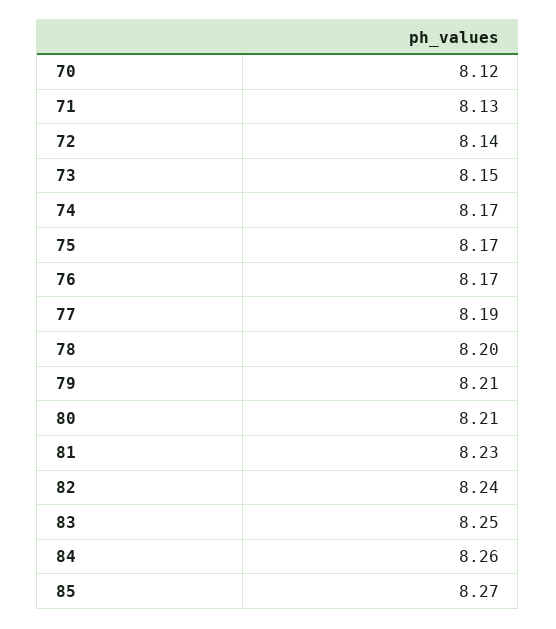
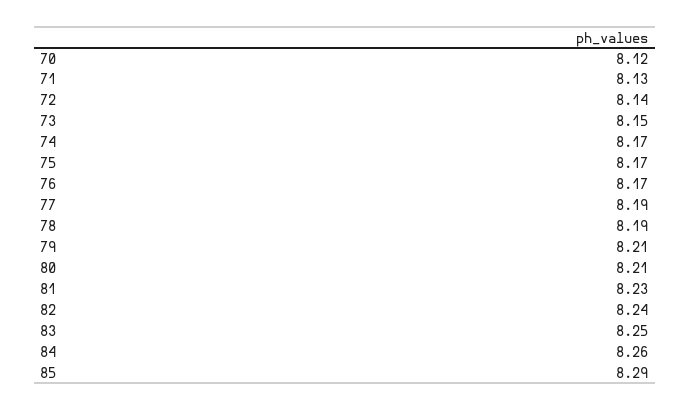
  {
    "70": 8.12,
    "71": 8.13,
    "72": 8.14,
    "73": 8.15,
    "74": 8.17,
    "75": 8.17,
    "76": 8.17,
    "77": 8.19,
-   "78": 8.2,
+   "78": 8.19,
    "79": 8.21,
    "80": 8.21,
    "81": 8.23,
    "82": 8.24,
    "83": 8.25,
    "84": 8.26,
-   "85": 8.27
+   "85": 8.29
  }

